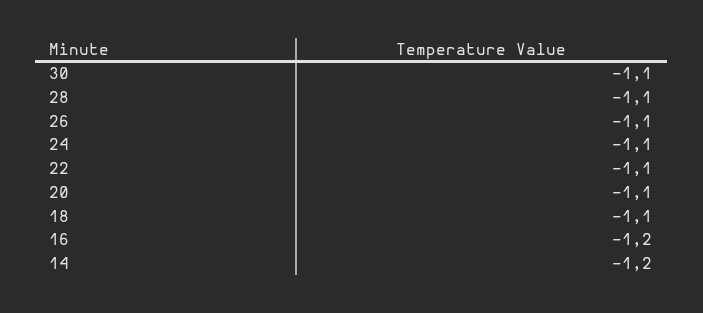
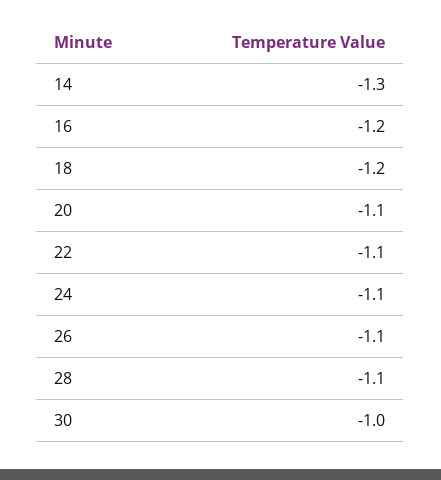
  {
-   "30": -1.1,
+   "30": -1,
    "28": -1.1,
    "26": -1.1,
    "24": -1.1,
    "22": -1.1,
    "20": -1.1,
-   "18": -1.1,
+   "18": -1.2,
    "16": -1.2,
-   "14": -1.2
+   "14": -1.3
  }

